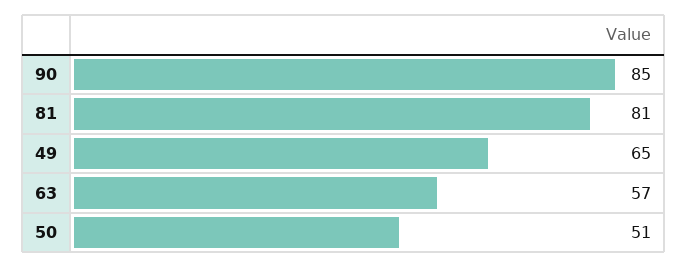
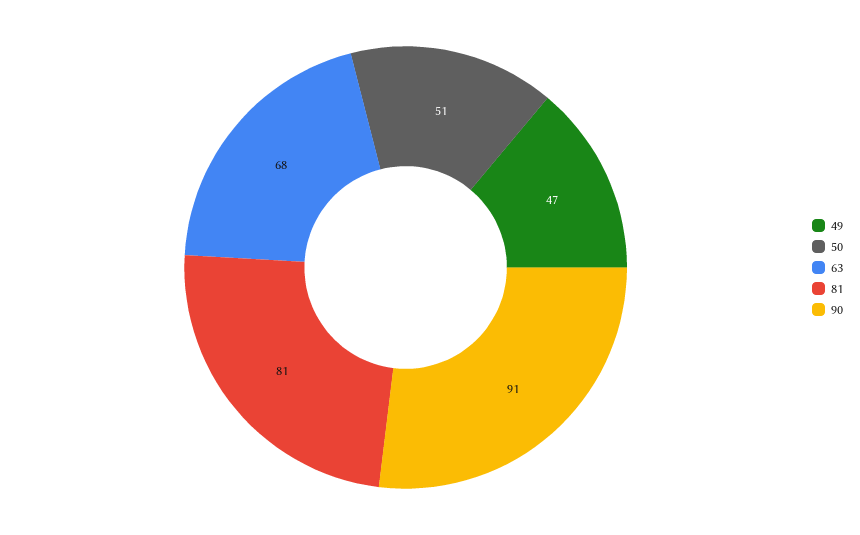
  {
-   "90": 85,
+   "90": 91,
    "81": 81,
-   "49": 65,
+   "49": 47,
-   "63": 57,
+   "63": 68,
    "50": 51
  }

